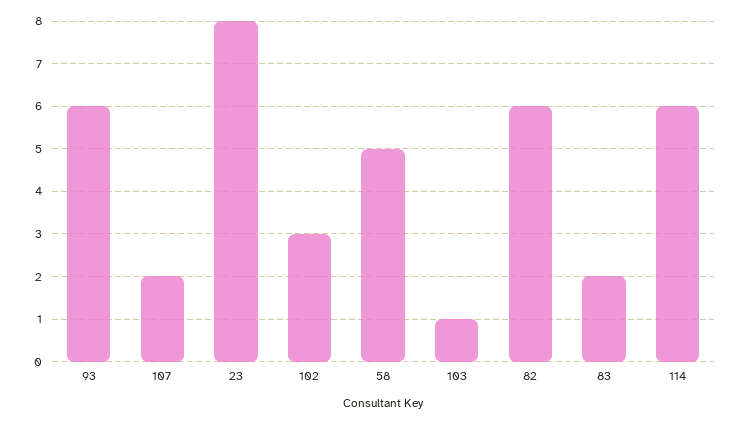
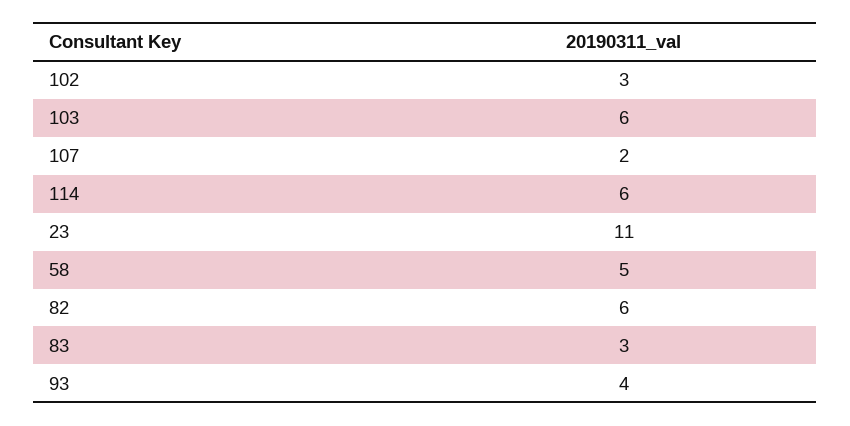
  {
-   "93": 6,
+   "93": 4,
    "107": 2,
-   "23": 8,
+   "23": 11,
    "102": 3,
    "58": 5,
-   "103": 1,
+   "103": 6,
    "82": 6,
-   "83": 2,
+   "83": 3,
    "114": 6
  }

